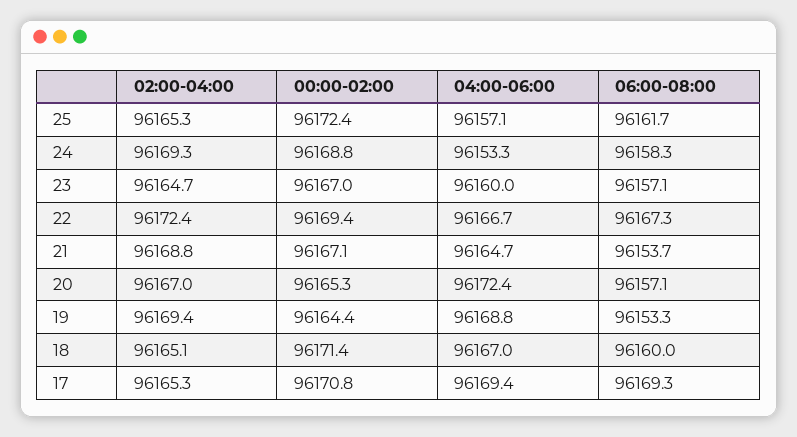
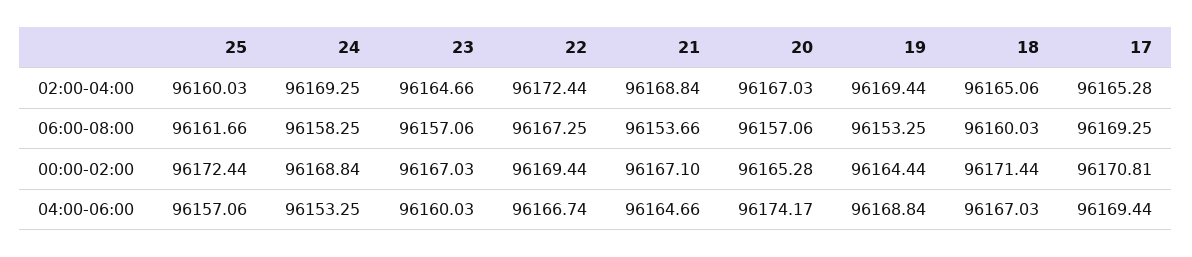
  {
    "02:00-04:00": {
-     "25": 96165.3,
+     "25": 96160.03,
      "24": 96169.25,
      "23": 96164.66,
      "22": 96172.44,
      "21": 96168.84,
      "20": 96167.03,
      "19": 96169.44,
      "18": 96165.06,
      "17": 96165.28
    },
    "00:00-02:00": {
      "25": 96172.44,
      "24": 96168.84,
      "23": 96167.03,
      "22": 96169.44,
      "21": 96167.1,
      "20": 96165.28,
      "19": 96164.44,
      "18": 96171.44,
      "17": 96170.81
    },
    "04:00-06:00": {
      "25": 96157.06,
      "24": 96153.25,
      "23": 96160.03,
      "22": 96166.74,
      "21": 96164.66,
-     "20": 96172.4,
+     "20": 96174.17,
      "19": 96168.84,
      "18": 96167.03,
      "17": 96169.44
    },
    "06:00-08:00": {
      "25": 96161.66,
      "24": 96158.25,
      "23": 96157.06,
      "22": 96167.25,
      "21": 96153.66,
      "20": 96157.06,
      "19": 96153.25,
      "18": 96160.03,
      "17": 96169.25
    }
  }

